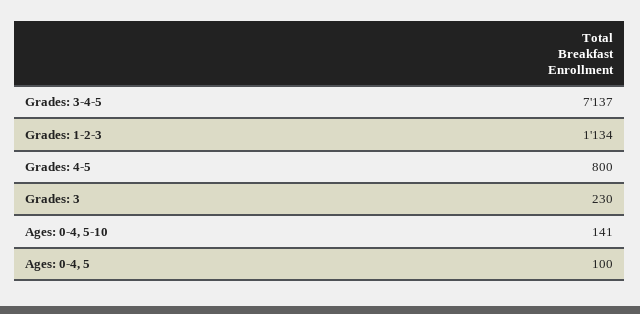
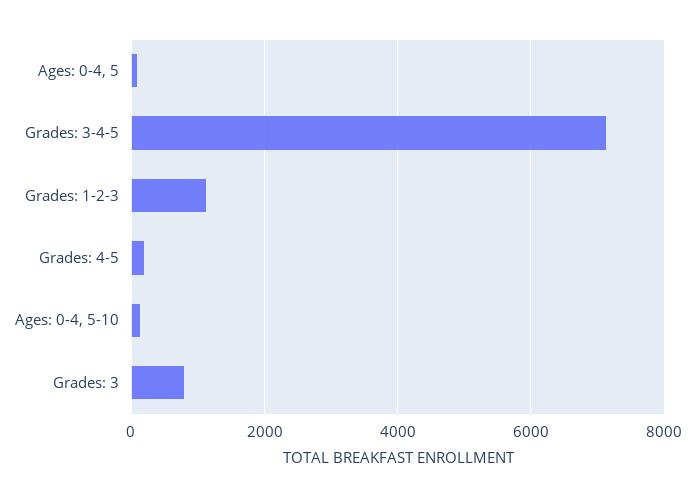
  {
    "Grades: 3-4-5": 7137,
    "Grades: 1-2-3": 1134,
-   "Grades: 4-5": 800,
+   "Grades: 4-5": 200,
-   "Grades: 3": 230,
+   "Grades: 3": 800,
    "Ages: 0-4, 5-10": 141,
    "Ages: 0-4, 5": 100
  }

